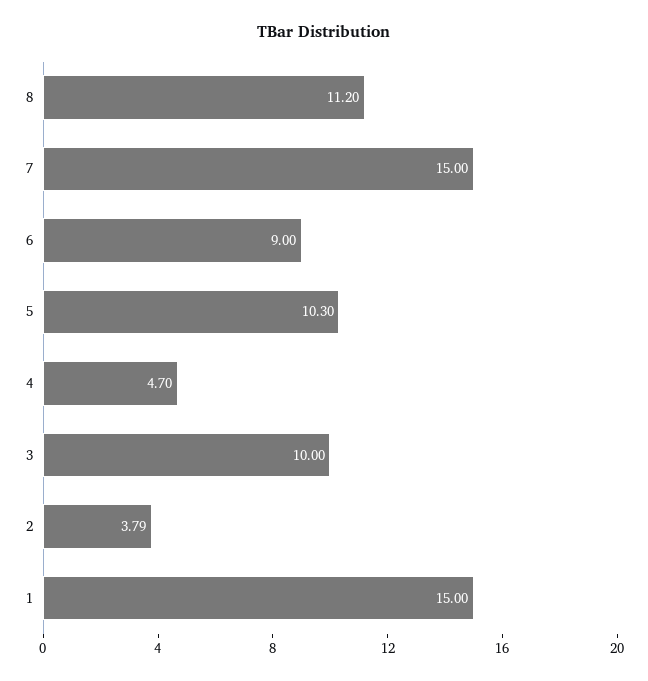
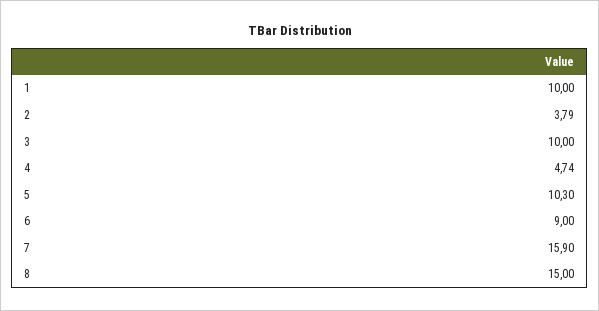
  {
-   "8": 11.2,
+   "8": 15,
-   "7": 15,
+   "7": 15.9,
    "6": 9,
    "5": 10.3,
-   "4": 4.7,
+   "4": 4.74,
    "3": 10,
    "2": 3.79,
-   "1": 15
+   "1": 10
  }

